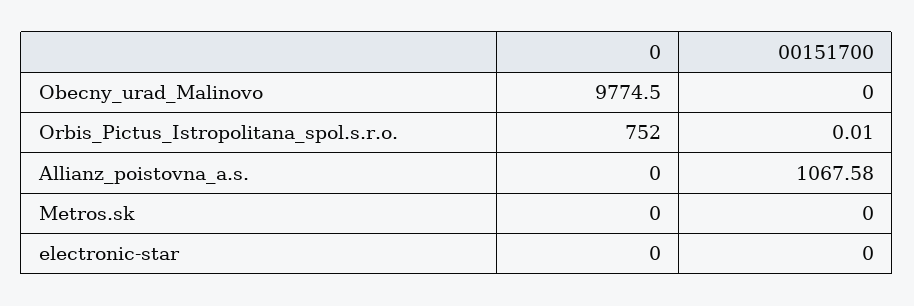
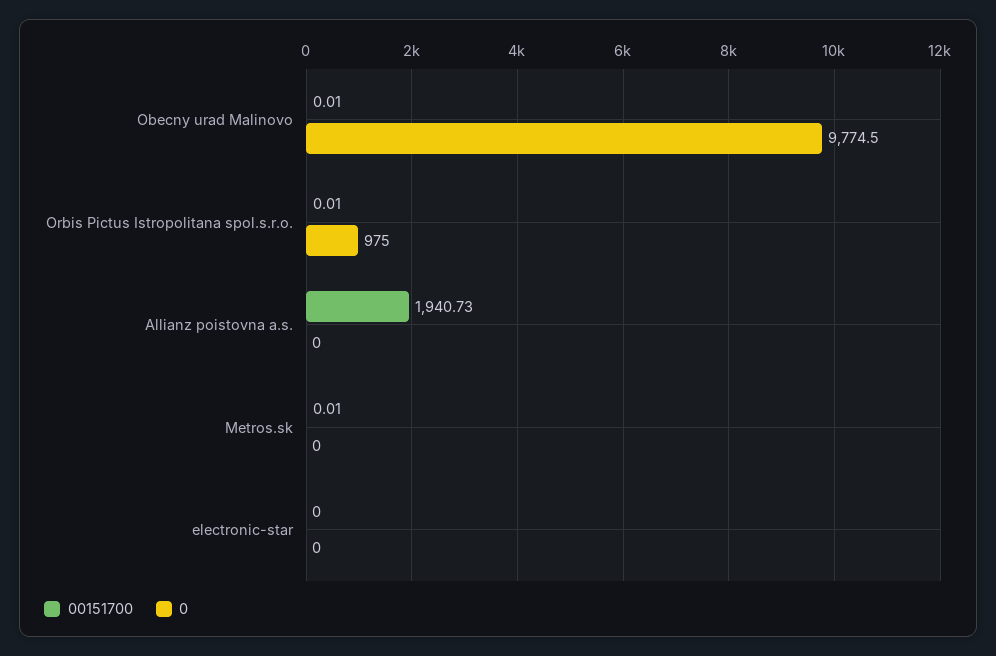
  {
    "0": {
      "Obecny_urad_Malinovo": 9774.5,
-     "Orbis_Pictus_Istropolitana_spol.s.r.o.": 752,
+     "Orbis_Pictus_Istropolitana_spol.s.r.o.": 975,
      "Allianz_poistovna_a.s.": 0,
      "Metros.sk": 0,
      "electronic-star": 0
    },
    "00151700": {
-     "Obecny_urad_Malinovo": 0,
+     "Obecny_urad_Malinovo": 0.01,
      "Orbis_Pictus_Istropolitana_spol.s.r.o.": 0.01,
-     "Allianz_poistovna_a.s.": 1067.58,
+     "Allianz_poistovna_a.s.": 1940.73,
-     "Metros.sk": 0,
+     "Metros.sk": 0.01,
      "electronic-star": 0
    }
  }

